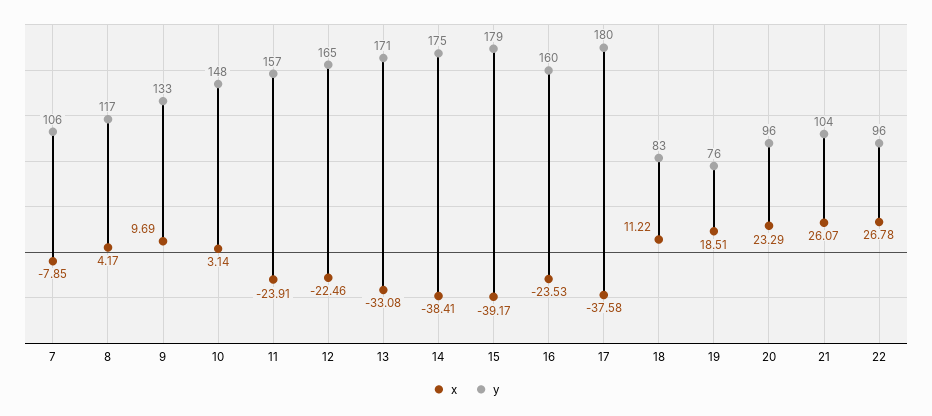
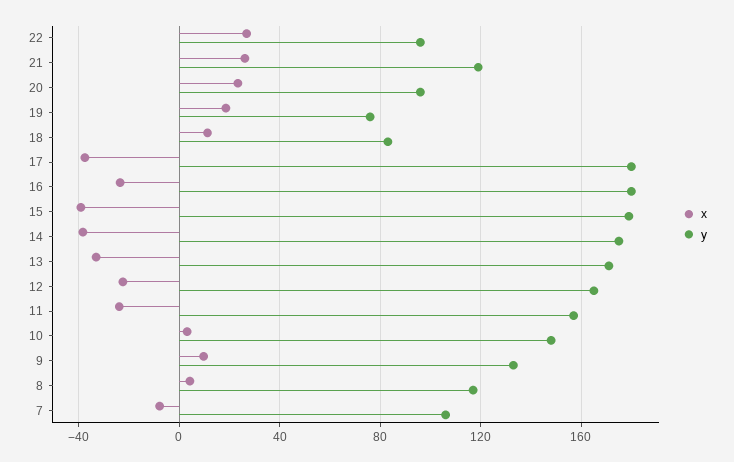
  {
    "x": {
      "7": -7.85,
      "8": 4.17,
      "9": 9.69,
      "10": 3.14,
      "11": -23.91,
      "12": -22.46,
      "13": -33.08,
      "14": -38.41,
      "15": -39.17,
      "16": -23.53,
      "17": -37.58,
      "18": 11.22,
      "19": 18.51,
      "20": 23.29,
      "21": 26.07,
      "22": 26.78
    },
    "y": {
      "7": 106,
      "8": 117,
      "9": 133,
      "10": 148,
      "11": 157,
      "12": 165,
      "13": 171,
      "14": 175,
      "15": 179,
-     "16": 160,
+     "16": 180,
      "17": 180,
      "18": 83,
      "19": 76,
      "20": 96,
-     "21": 104,
+     "21": 120,
      "22": 96
    }
  }

